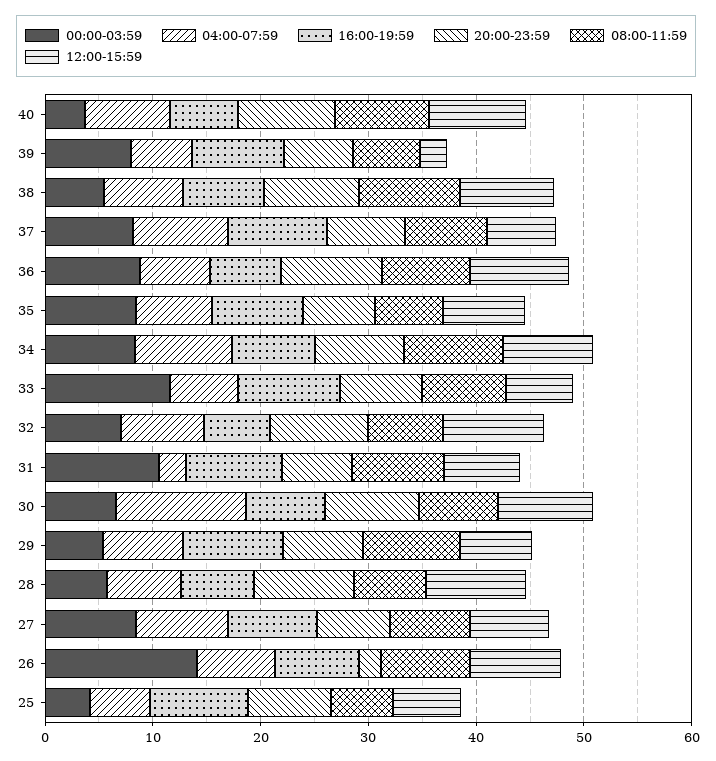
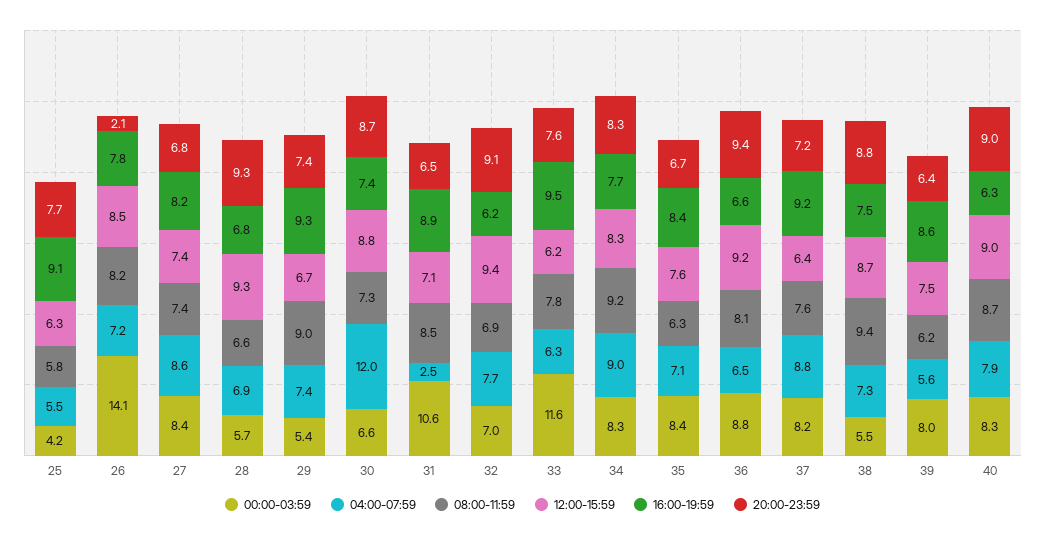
  {
    "00:00-03:59": {
-     "40": 4,
+     "40": 8.3,
      "39": 8,
      "38": 5.5,
      "37": 8.2,
      "36": 8.8,
      "35": 8.4,
      "34": 8.3,
      "33": 11.6,
      "32": 7,
      "31": 10.6,
      "30": 6.6,
      "29": 5.4,
      "28": 5.7,
      "27": 8.4,
      "26": 14.1,
      "25": 4.2
    },
    "04:00-07:59": {
      "40": 7.9,
      "39": 5.6,
      "38": 7.3,
      "37": 8.8,
      "36": 6.5,
      "35": 7.1,
      "34": 9,
      "33": 6.3,
      "32": 7.7,
      "31": 2.5,
      "30": 12,
      "29": 7.4,
      "28": 6.9,
      "27": 8.6,
      "26": 7.2,
      "25": 5.5
    },
    "16:00-19:59": {
      "40": 6.3,
      "39": 8.6,
      "38": 7.5,
      "37": 9.2,
      "36": 6.6,
      "35": 8.4,
      "34": 7.7,
      "33": 9.5,
      "32": 6.2,
      "31": 8.9,
      "30": 7.4,
      "29": 9.3,
      "28": 6.8,
      "27": 8.2,
      "26": 7.8,
      "25": 9.1
    },
    "20:00-23:59": {
      "40": 9,
      "39": 6.4,
      "38": 8.8,
      "37": 7.2,
      "36": 9.4,
      "35": 6.7,
      "34": 8.3,
      "33": 7.6,
      "32": 9.1,
      "31": 6.5,
      "30": 8.7,
      "29": 7.4,
      "28": 9.3,
      "27": 6.8,
      "26": 2.1,
      "25": 7.7
    },
    "08:00-11:59": {
      "40": 8.7,
      "39": 6.2,
      "38": 9.4,
      "37": 7.6,
      "36": 8.1,
      "35": 6.3,
      "34": 9.2,
      "33": 7.8,
      "32": 6.9,
      "31": 8.5,
      "30": 7.3,
      "29": 9,
      "28": 6.6,
      "27": 7.4,
      "26": 8.2,
      "25": 5.8
    },
    "12:00-15:59": {
      "40": 9,
-     "39": 2,
+     "39": 7.5,
      "38": 8.7,
      "37": 6.4,
      "36": 9.2,
      "35": 7.6,
      "34": 8.3,
      "33": 6.2,
      "32": 9.4,
      "31": 7.1,
      "30": 8.8,
      "29": 6.7,
      "28": 9.3,
      "27": 7.4,
      "26": 8.5,
      "25": 6.3
    }
  }

